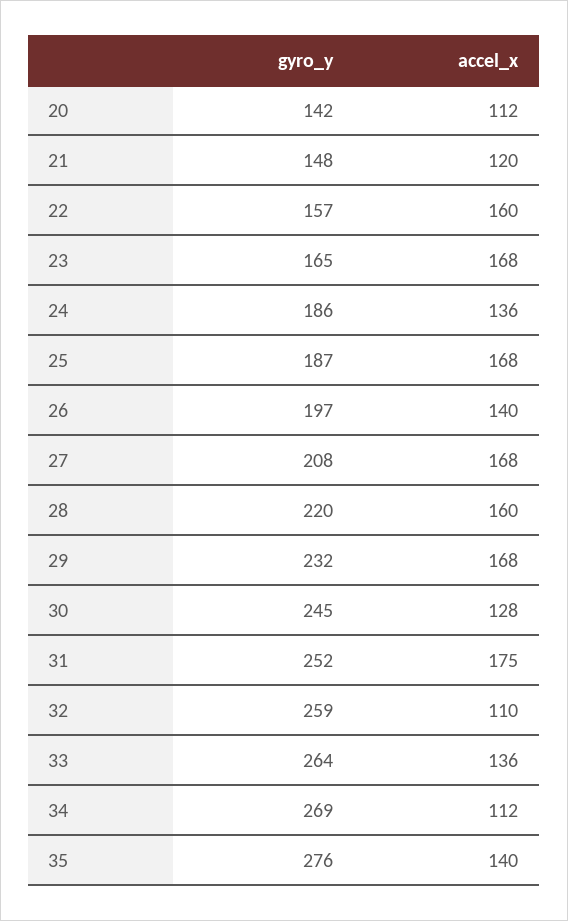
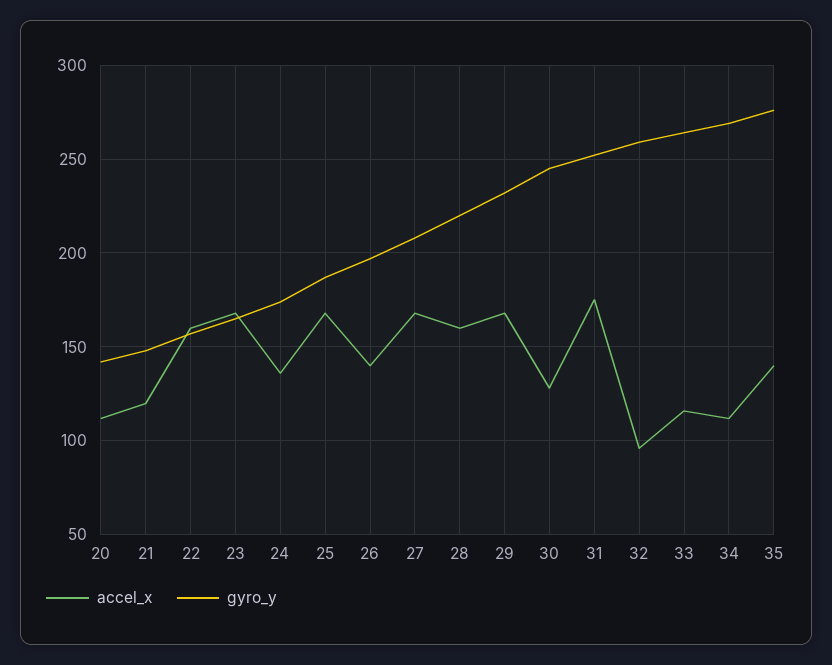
  {
    "gyro_y": {
      "20": 142,
      "21": 148,
      "22": 157,
      "23": 165,
-     "24": 186,
+     "24": 175,
      "25": 187,
      "26": 197,
      "27": 208,
      "28": 220,
      "29": 232,
      "30": 245,
      "31": 252,
      "32": 259,
      "33": 264,
      "34": 269,
      "35": 276
    },
    "accel_x": {
      "20": 112,
      "21": 120,
      "22": 160,
      "23": 168,
      "24": 136,
      "25": 168,
      "26": 140,
      "27": 168,
      "28": 160,
      "29": 168,
      "30": 128,
      "31": 175,
-     "32": 110,
+     "32": 95,
-     "33": 136,
+     "33": 115,
      "34": 112,
      "35": 140
    }
  }

